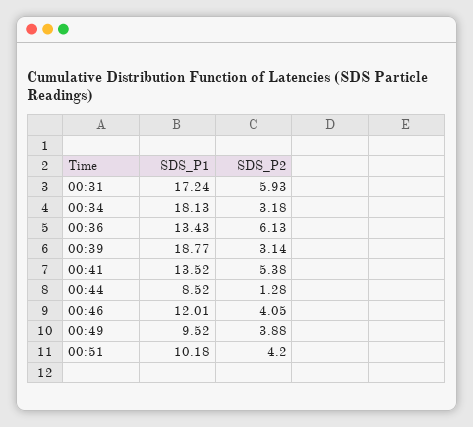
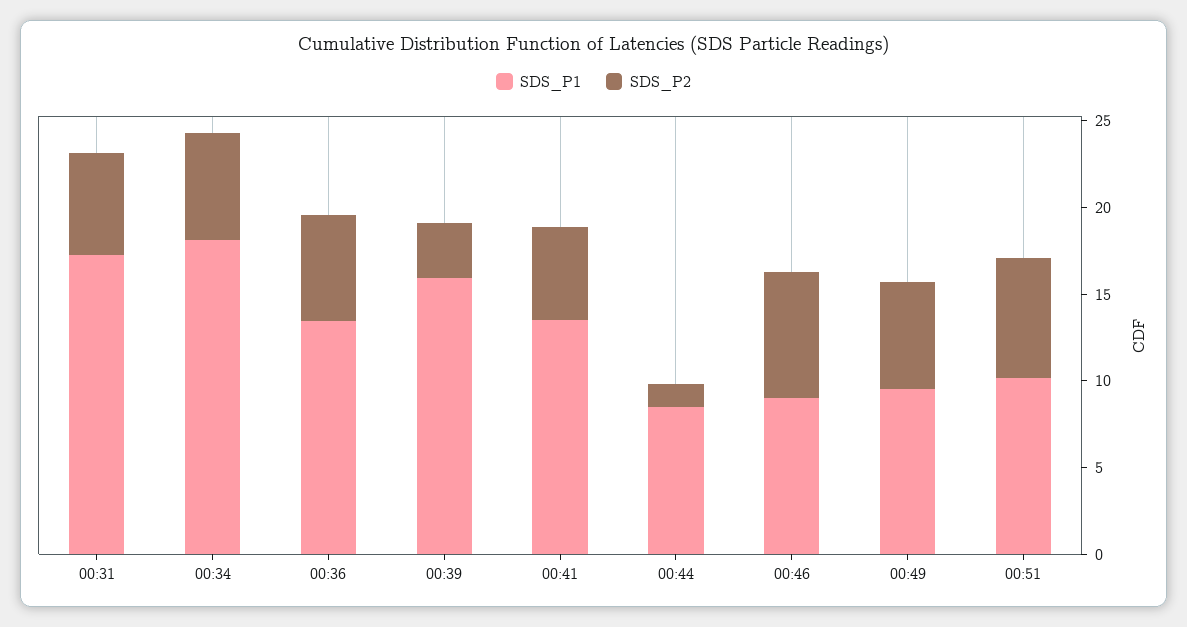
  {
    "SDS_P1": {
      "00:31": 17.24,
      "00:34": 18.13,
      "00:36": 13.43,
-     "00:39": 18.77,
+     "00:39": 16,
      "00:41": 13.52,
      "00:44": 8.52,
-     "00:46": 12.01,
+     "00:46": 9,
      "00:49": 9.52,
      "00:51": 10.18
    },
    "SDS_P2": {
      "00:31": 5.93,
-     "00:34": 3.18,
+     "00:34": 6,
      "00:36": 6.13,
      "00:39": 3.14,
      "00:41": 5.38,
      "00:44": 1.28,
-     "00:46": 4.05,
+     "00:46": 7,
-     "00:49": 3.88,
+     "00:49": 6,
-     "00:51": 4.2
+     "00:51": 7
    }
  }

